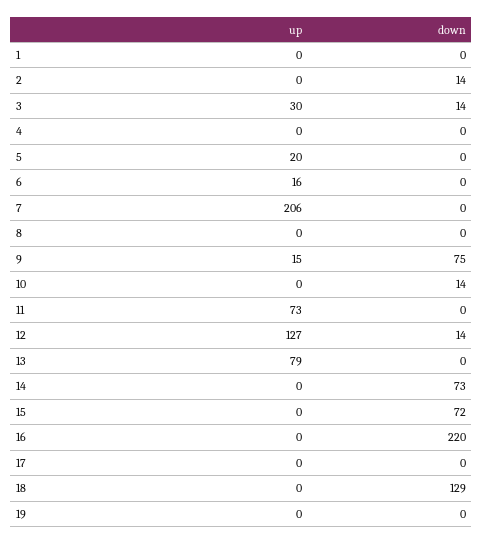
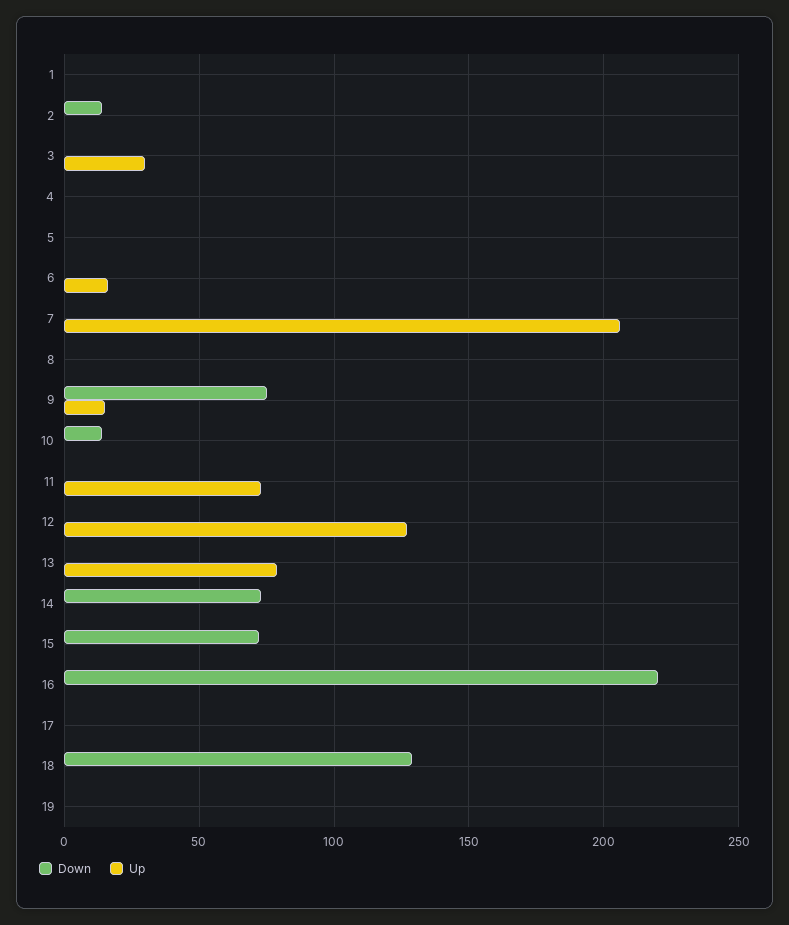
  {
    "up": {
      "1": 0,
      "2": 0,
      "3": 30,
      "4": 0,
-     "5": 20,
+     "5": 0,
      "6": 16,
      "7": 206,
      "8": 0,
      "9": 15,
      "10": 0,
      "11": 73,
      "12": 127,
      "13": 79,
      "14": 0,
      "15": 0,
      "16": 0,
      "17": 0,
      "18": 0,
      "19": 0
    },
    "down": {
      "1": 0,
      "2": 14,
-     "3": 14,
+     "3": 0,
      "4": 0,
      "5": 0,
      "6": 0,
      "7": 0,
      "8": 0,
      "9": 75,
      "10": 14,
      "11": 0,
-     "12": 14,
+     "12": 0,
      "13": 0,
      "14": 73,
      "15": 72,
      "16": 220,
      "17": 0,
      "18": 129,
      "19": 0
    }
  }

